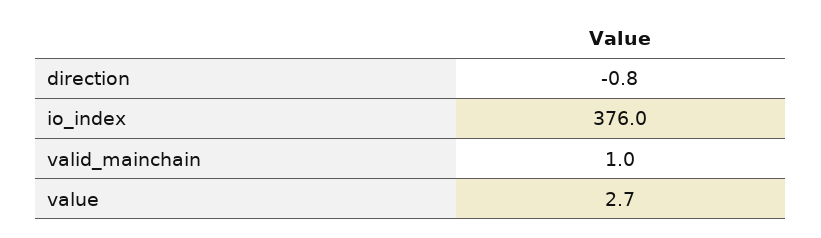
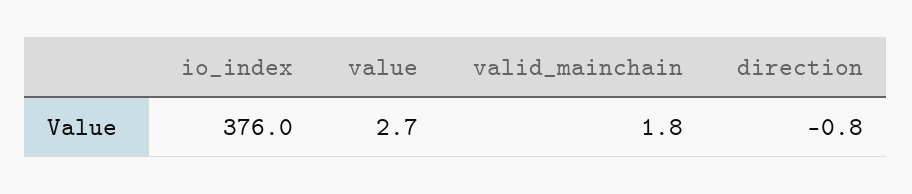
  {
    "direction": -0.8,
    "io_index": 376,
-   "valid_mainchain": 1,
+   "valid_mainchain": 1.8,
    "value": 2.7
  }

